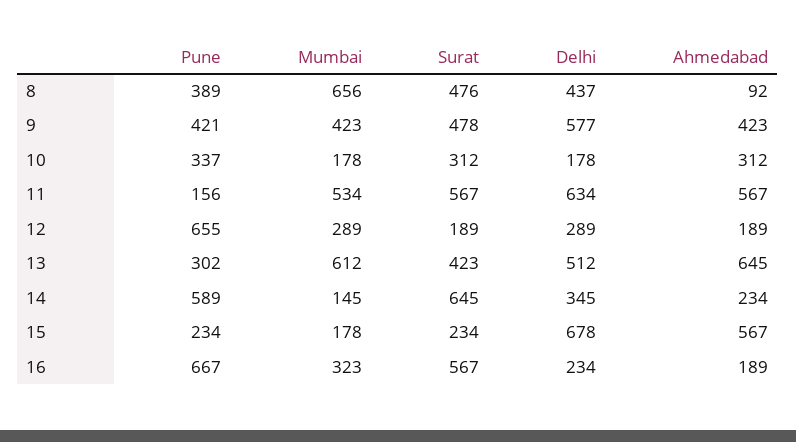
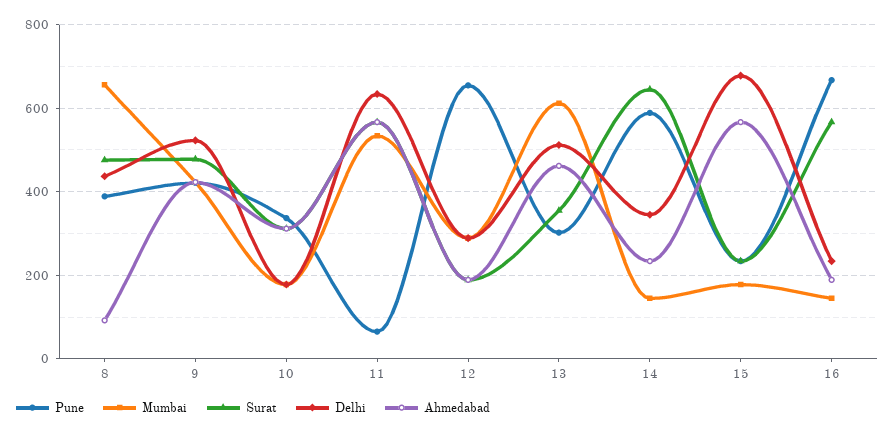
  {
    "Pune": {
      "8": 389,
      "9": 421,
      "10": 337,
-     "11": 156,
+     "11": 60,
      "12": 655,
      "13": 302,
      "14": 589,
      "15": 234,
      "16": 667
    },
    "Mumbai": {
      "8": 656,
      "9": 423,
      "10": 178,
      "11": 534,
      "12": 289,
      "13": 612,
      "14": 145,
      "15": 178,
-     "16": 323
+     "16": 140
    },
    "Surat": {
      "8": 476,
      "9": 478,
      "10": 312,
      "11": 567,
      "12": 189,
-     "13": 423,
+     "13": 360,
      "14": 645,
      "15": 234,
      "16": 567
    },
    "Delhi": {
      "8": 437,
-     "9": 577,
+     "9": 520,
      "10": 178,
      "11": 634,
      "12": 289,
      "13": 512,
      "14": 345,
      "15": 678,
      "16": 234
    },
    "Ahmedabad": {
      "8": 92,
      "9": 423,
      "10": 312,
      "11": 567,
      "12": 189,
-     "13": 645,
+     "13": 460,
      "14": 234,
      "15": 567,
      "16": 189
    }
  }

